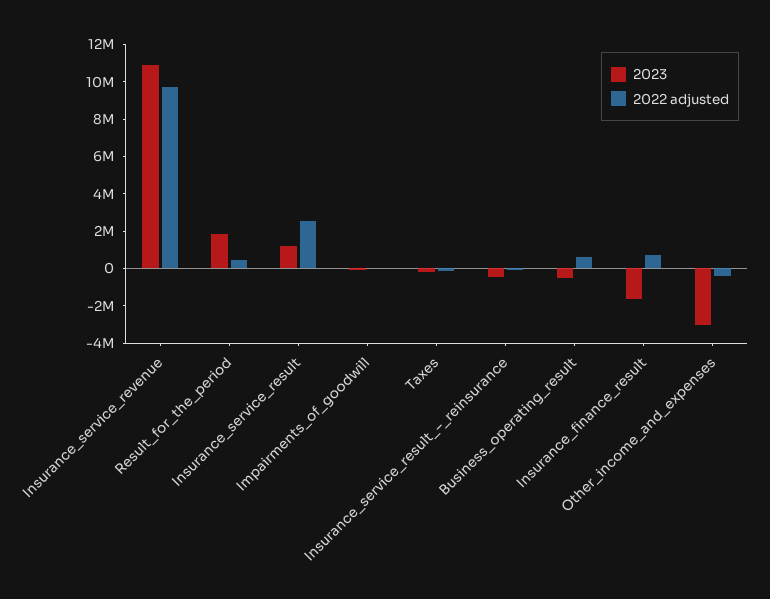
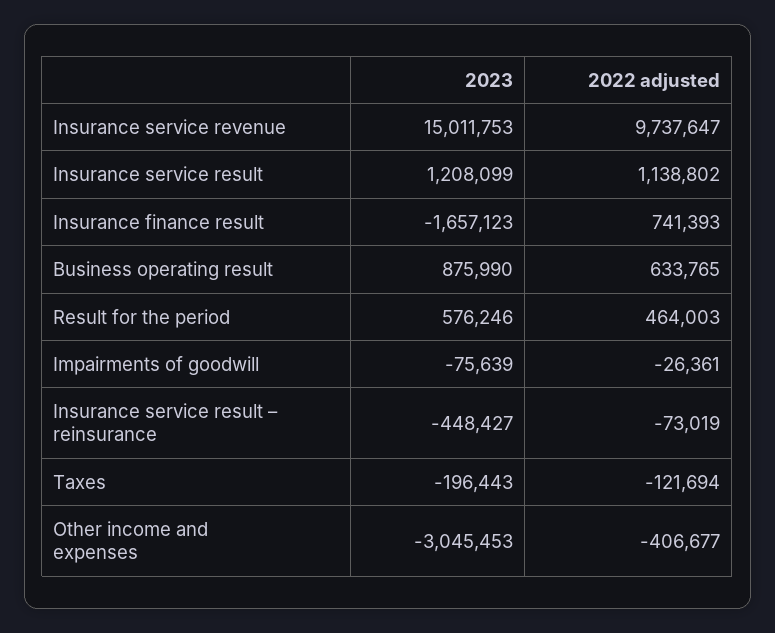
  {
    "2023": {
-     "Insurance_service_revenue": 11000000,
+     "Insurance_service_revenue": 15011753,
-     "Result_for_the_period": 2000000,
+     "Result_for_the_period": 576246,
      "Insurance_service_result": 1208099,
      "Impairments_of_goodwill": -75639,
      "Taxes": -196443,
      "Insurance_service_result_–_reinsurance": -448427,
-     "Business_operating_result": -500000,
+     "Business_operating_result": 875990,
      "Insurance_finance_result": -1657123,
      "Other_income_and_expenses": -3045453
    },
    "2022 adjusted": {
      "Insurance_service_revenue": 9737647,
      "Result_for_the_period": 464003,
-     "Insurance_service_result": 2500000,
+     "Insurance_service_result": 1138802,
      "Impairments_of_goodwill": -26361,
      "Taxes": -121694,
      "Insurance_service_result_–_reinsurance": -73019,
      "Business_operating_result": 633765,
      "Insurance_finance_result": 741393,
      "Other_income_and_expenses": -406677
    }
  }

